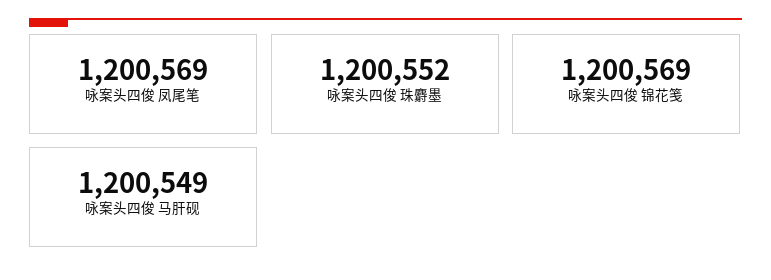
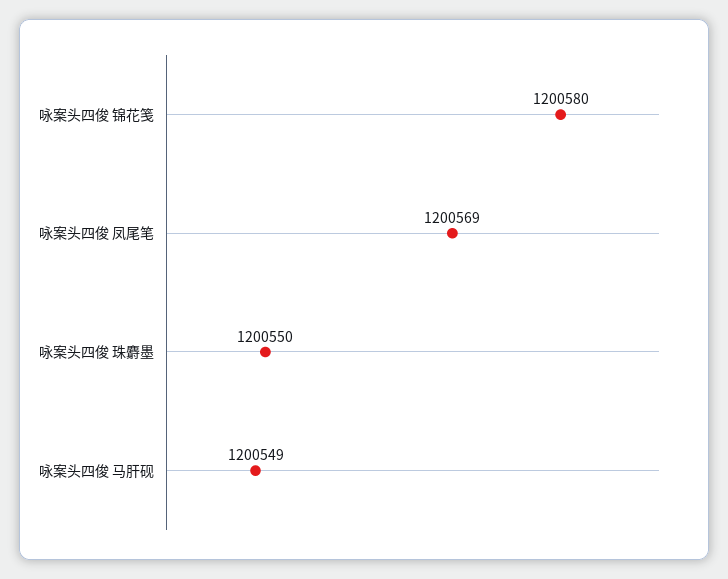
  {
    "咏案头四俊 凤尾笔": 1200569,
-   "咏案头四俊 珠麝墨": 1200552,
+   "咏案头四俊 珠麝墨": 1200550,
-   "咏案头四俊 锦花笺": 1200569,
+   "咏案头四俊 锦花笺": 1200580,
    "咏案头四俊 马肝砚": 1200549
  }

